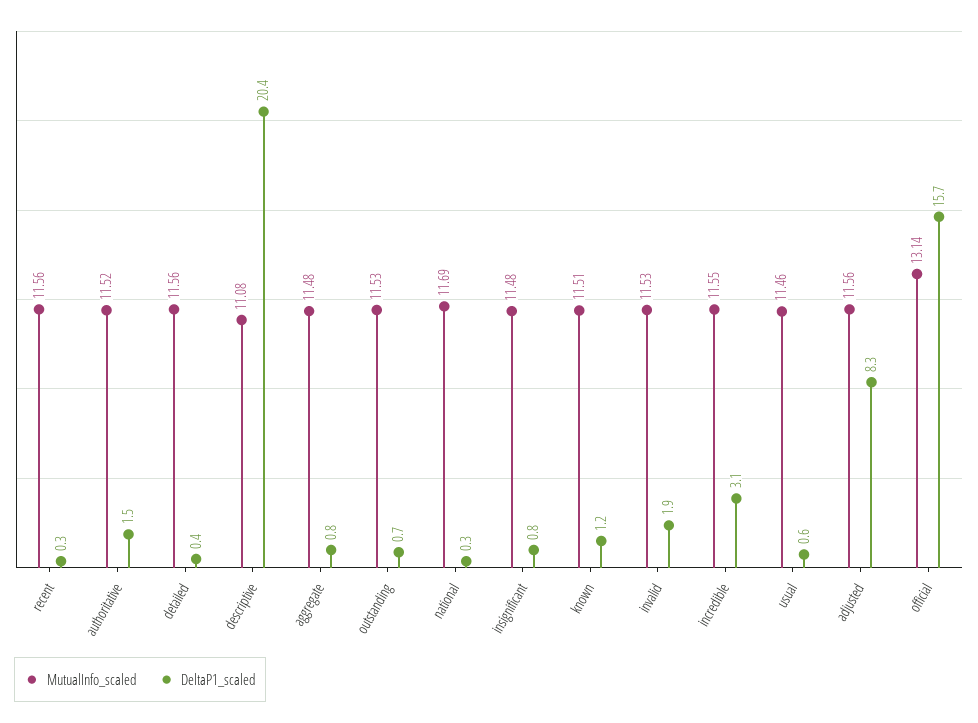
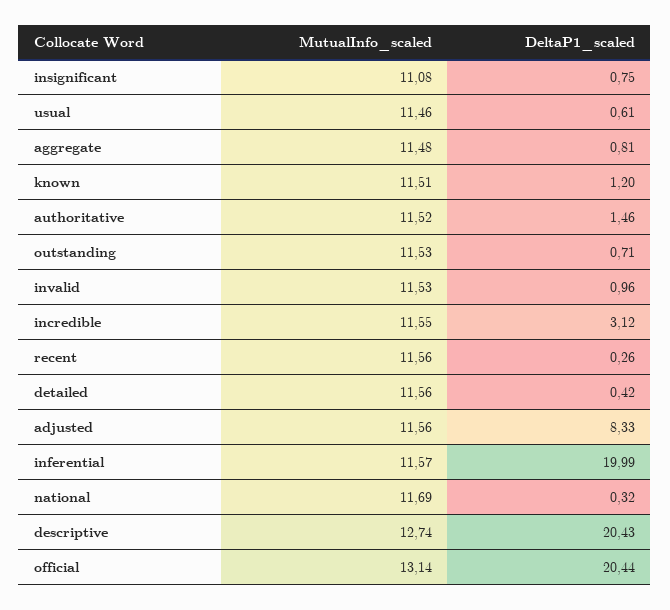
  {
    "MutualInfo_scaled": {
      "recent": 11.56,
      "authoritative": 11.52,
      "detailed": 11.56,
-     "descriptive": 11.08,
+     "descriptive": 12.74,
      "aggregate": 11.48,
      "outstanding": 11.53,
      "national": 11.69,
-     "insignificant": 11.48,
+     "insignificant": 11.08,
      "known": 11.51,
      "invalid": 11.53,
      "incredible": 11.55,
      "usual": 11.46,
      "adjusted": 11.56,
-     "official": 13.14
+     "official": 13.14,
+     "inferential": 11.57
    },
    "DeltaP1_scaled": {
      "recent": 0.26,
      "authoritative": 1.46,
      "detailed": 0.42,
      "descriptive": 20.43,
      "aggregate": 0.81,
      "outstanding": 0.71,
      "national": 0.32,
      "insignificant": 0.75,
      "known": 1.2,
-     "invalid": 1.9,
+     "invalid": 0.96,
      "incredible": 3.12,
      "usual": 0.61,
      "adjusted": 8.33,
-     "official": 15.7
+     "official": 20.44,
+     "inferential": 19.99
    }
  }

